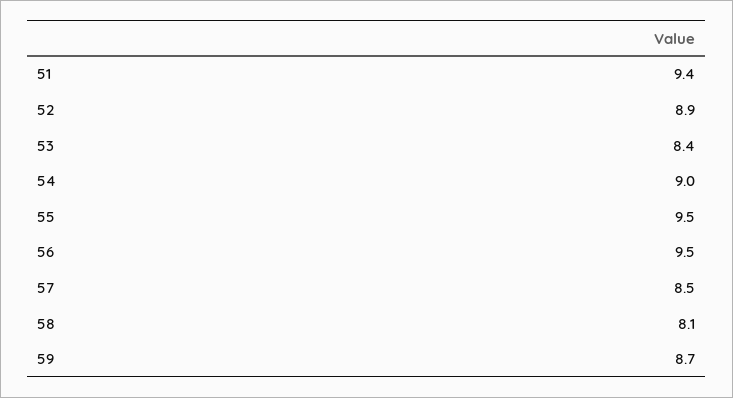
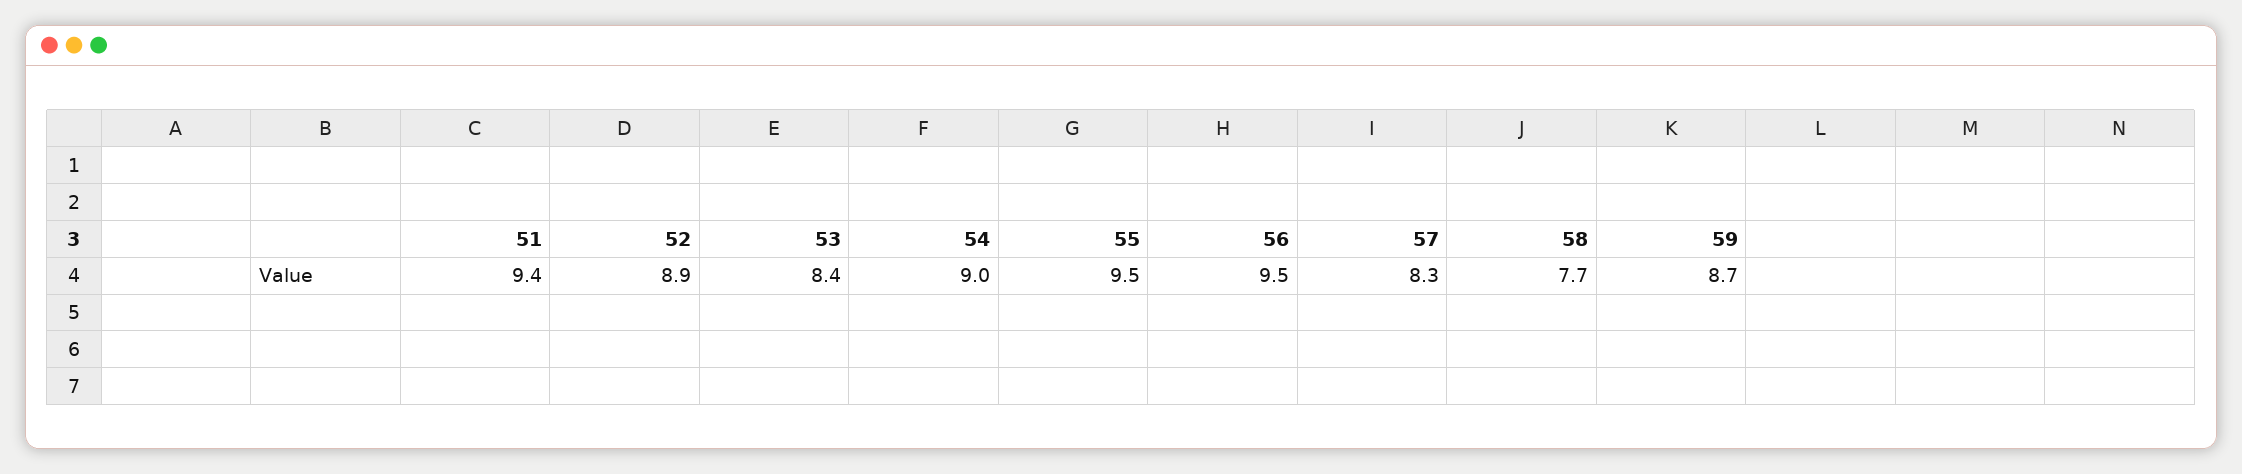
  {
    "51": 9.4,
    "52": 8.9,
    "53": 8.4,
    "54": 9,
    "55": 9.5,
    "56": 9.5,
-   "57": 8.5,
+   "57": 8.3,
-   "58": 8.1,
+   "58": 7.7,
    "59": 8.7
  }

